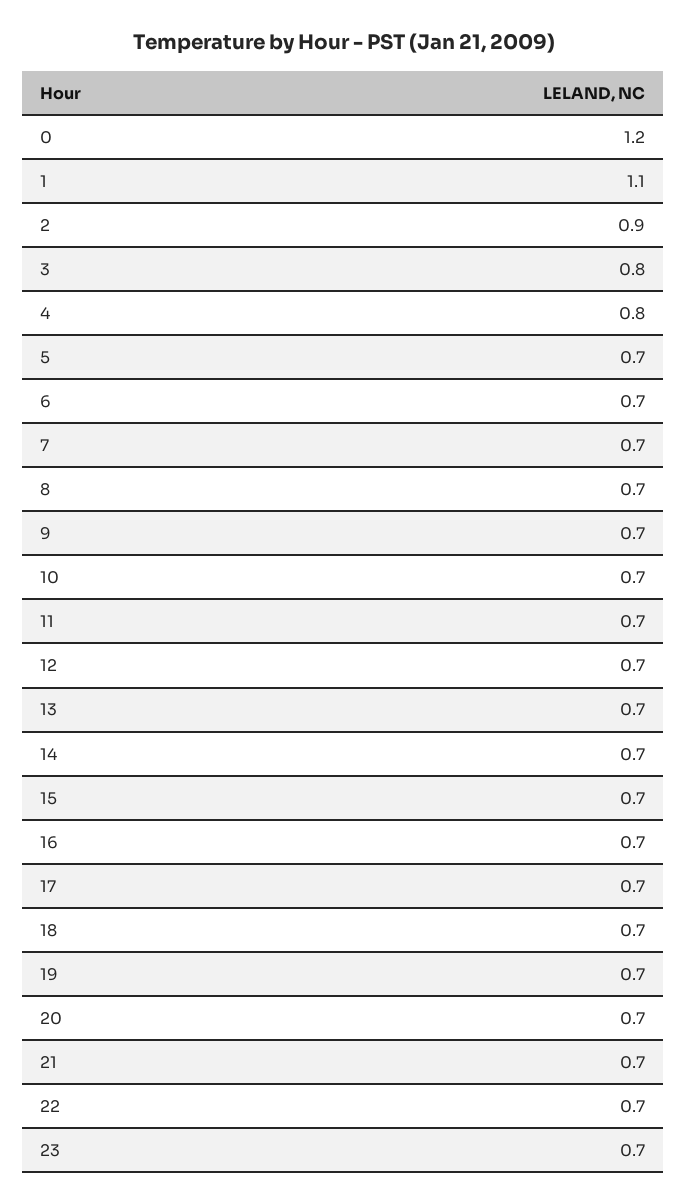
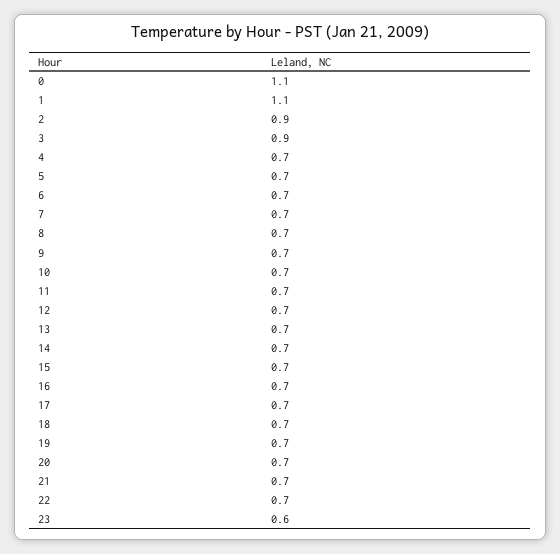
  {
-   "0": 1.2,
+   "0": 1.1,
    "1": 1.1,
    "2": 0.9,
-   "3": 0.8,
+   "3": 0.9,
-   "4": 0.8,
+   "4": 0.7,
    "5": 0.7,
    "6": 0.7,
    "7": 0.7,
    "8": 0.7,
    "9": 0.7,
    "10": 0.7,
    "11": 0.7,
    "12": 0.7,
    "13": 0.7,
    "14": 0.7,
    "15": 0.7,
    "16": 0.7,
    "17": 0.7,
    "18": 0.7,
    "19": 0.7,
    "20": 0.7,
    "21": 0.7,
    "22": 0.7,
-   "23": 0.7
+   "23": 0.6
  }

